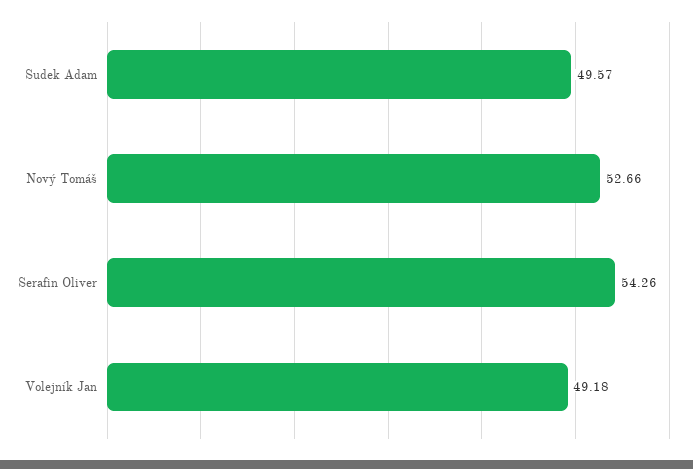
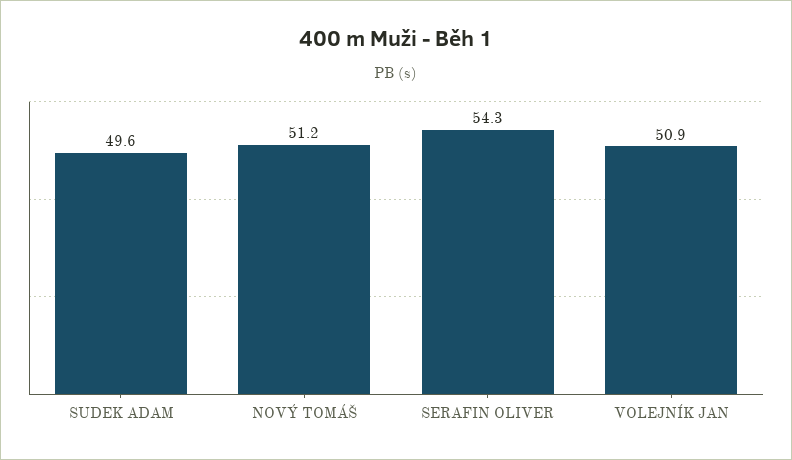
  {
    "Sudek Adam": 49.57,
-   "Nový Tomáš": 52.66,
+   "Nový Tomáš": 51.2,
    "Serafin Oliver": 54.26,
-   "Volejník Jan": 49.18
+   "Volejník Jan": 50.9
  }

